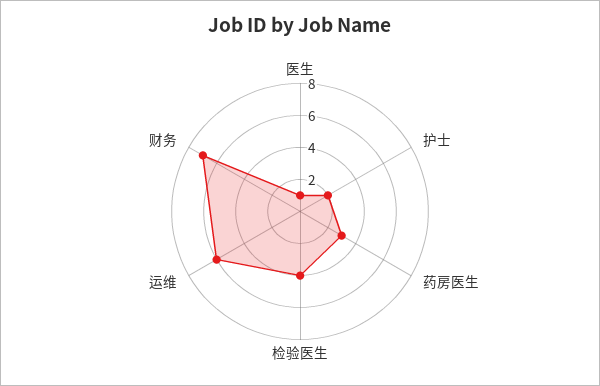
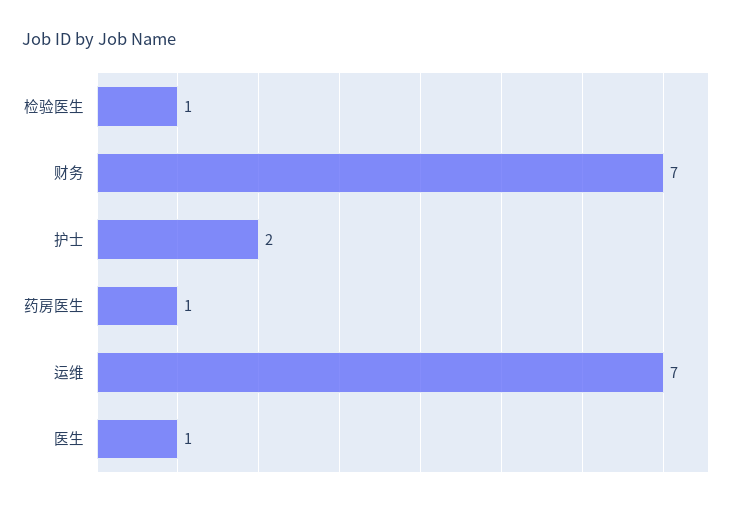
  {
    "医生": 1,
    "护士": 2,
-   "药房医生": 3,
+   "药房医生": 1,
-   "检验医生": 4,
+   "检验医生": 1,
-   "运维": 6,
+   "运维": 7,
    "财务": 7
  }

